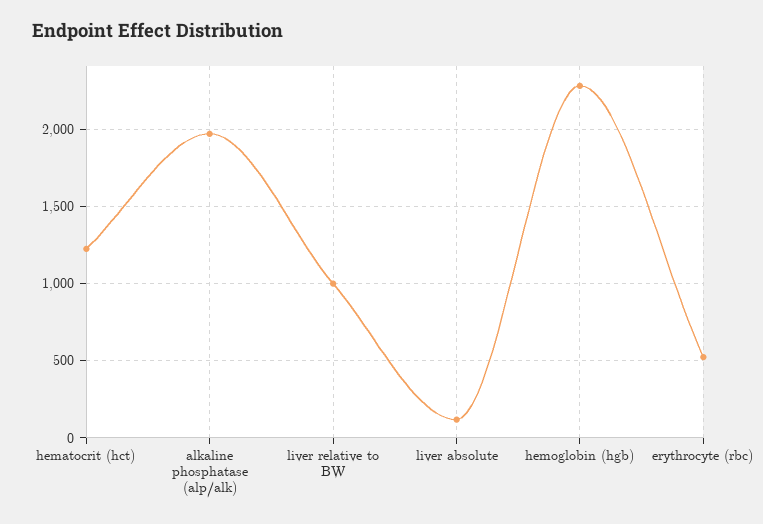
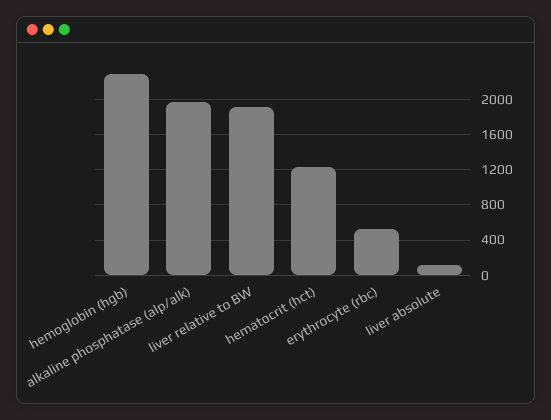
  {
    "hematocrit (hct)": 1250,
    "alkaline phosphatase (alp/alk)": 1950,
-   "liver relative to BW": 1000,
+   "liver relative to BW": 1900,
    "liver absolute": 100,
    "hemoglobin (hgb)": 2300,
    "erythrocyte (rbc)": 500
  }

